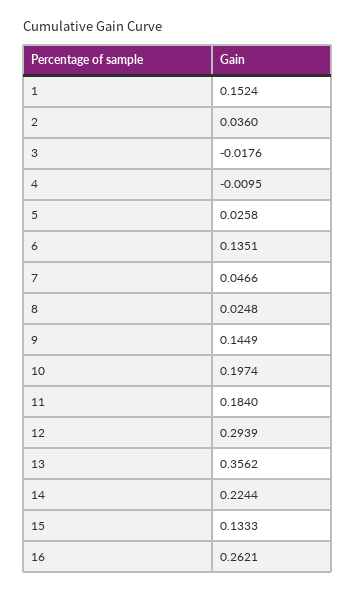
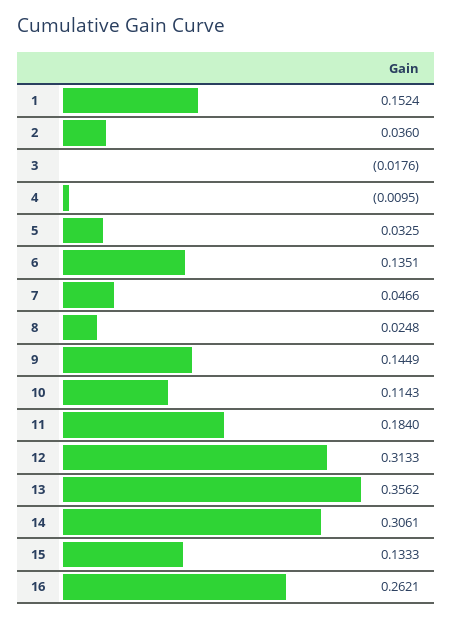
  {
    "1": 0.1524,
    "2": 0.036,
    "3": -0.0176,
    "4": -0.0095,
-   "5": 0.0258,
+   "5": 0.0325,
    "6": 0.1351,
    "7": 0.0466,
    "8": 0.0248,
    "9": 0.1449,
-   "10": 0.1974,
+   "10": 0.1143,
    "11": 0.184,
-   "12": 0.2939,
+   "12": 0.3133,
    "13": 0.3562,
-   "14": 0.2244,
+   "14": 0.3061,
    "15": 0.1333,
    "16": 0.2621
  }

